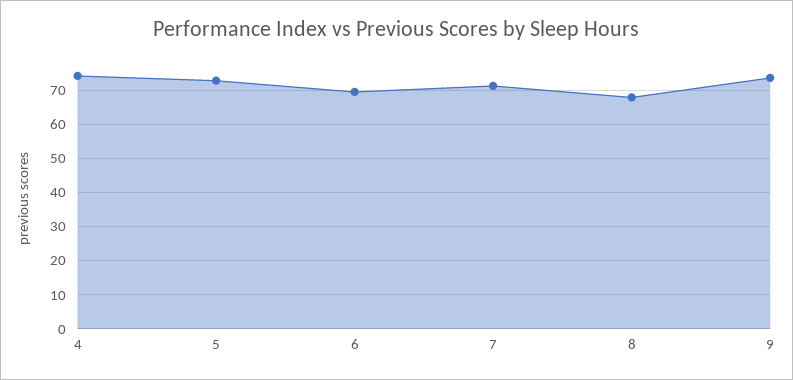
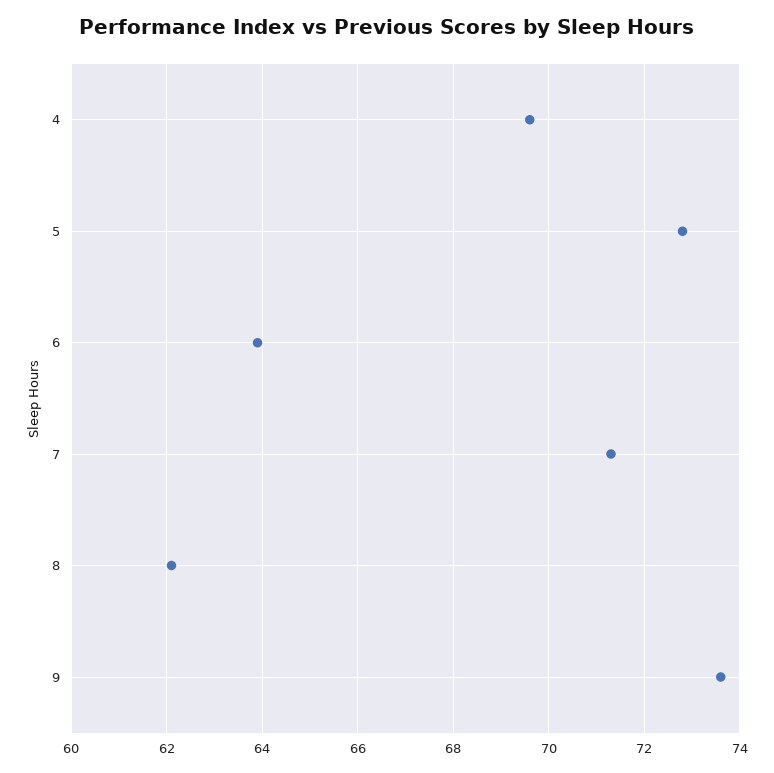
  {
-   "4": 74,
+   "4": 69.5,
    "5": 73,
-   "6": 70,
+   "6": 64,
    "7": 71.5,
-   "8": 68,
+   "8": 62,
    "9": 73.5
  }

